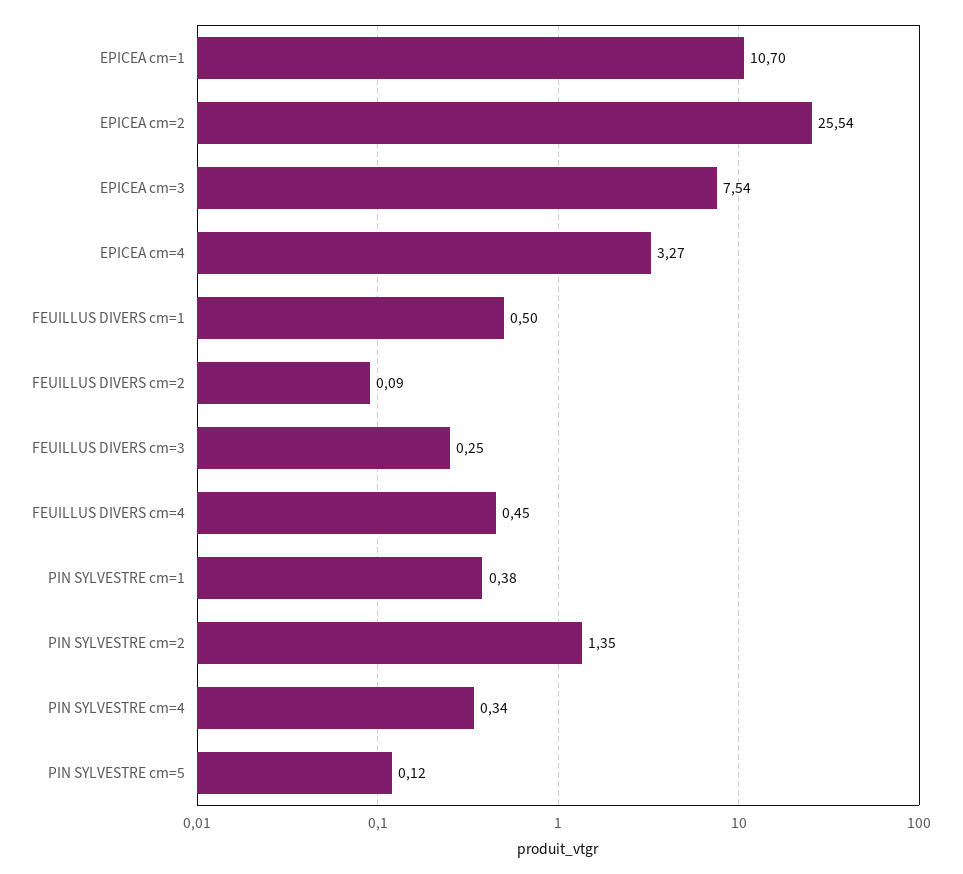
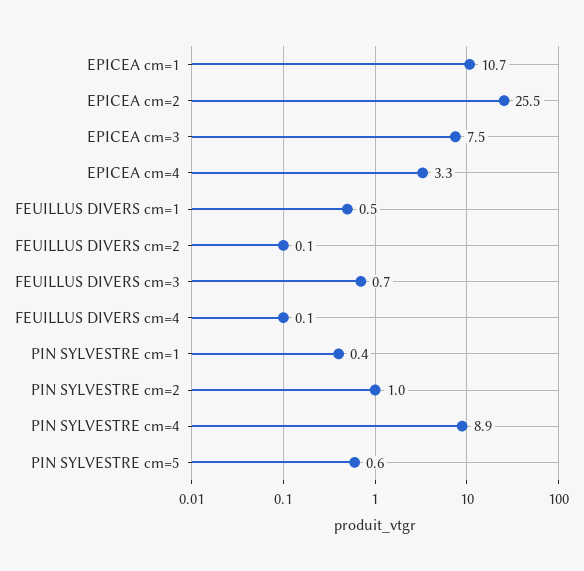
  {
    "EPICEA cm=1": 10.7,
    "EPICEA cm=2": 25.54,
    "EPICEA cm=3": 7.54,
    "EPICEA cm=4": 3.27,
    "FEUILLUS DIVERS cm=1": 0.5,
    "FEUILLUS DIVERS cm=2": 0.09,
-   "FEUILLUS DIVERS cm=3": 0.25,
+   "FEUILLUS DIVERS cm=3": 0.7,
-   "FEUILLUS DIVERS cm=4": 0.45,
+   "FEUILLUS DIVERS cm=4": 0.1,
    "PIN SYLVESTRE cm=1": 0.38,
-   "PIN SYLVESTRE cm=2": 1.35,
+   "PIN SYLVESTRE cm=2": 1,
-   "PIN SYLVESTRE cm=4": 0.34,
+   "PIN SYLVESTRE cm=4": 8.9,
-   "PIN SYLVESTRE cm=5": 0.12
+   "PIN SYLVESTRE cm=5": 0.6
  }

